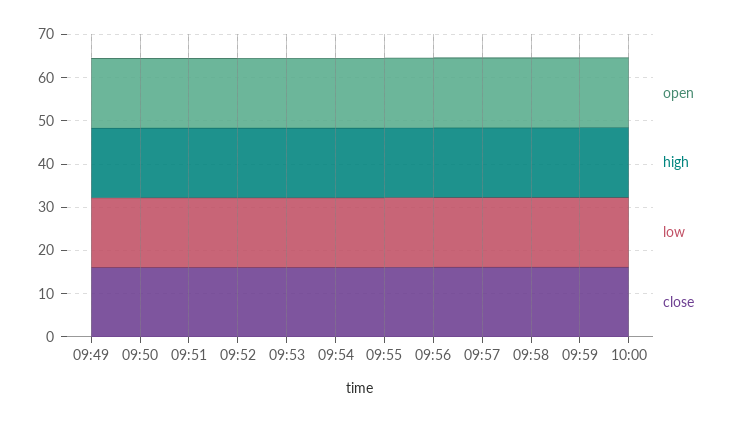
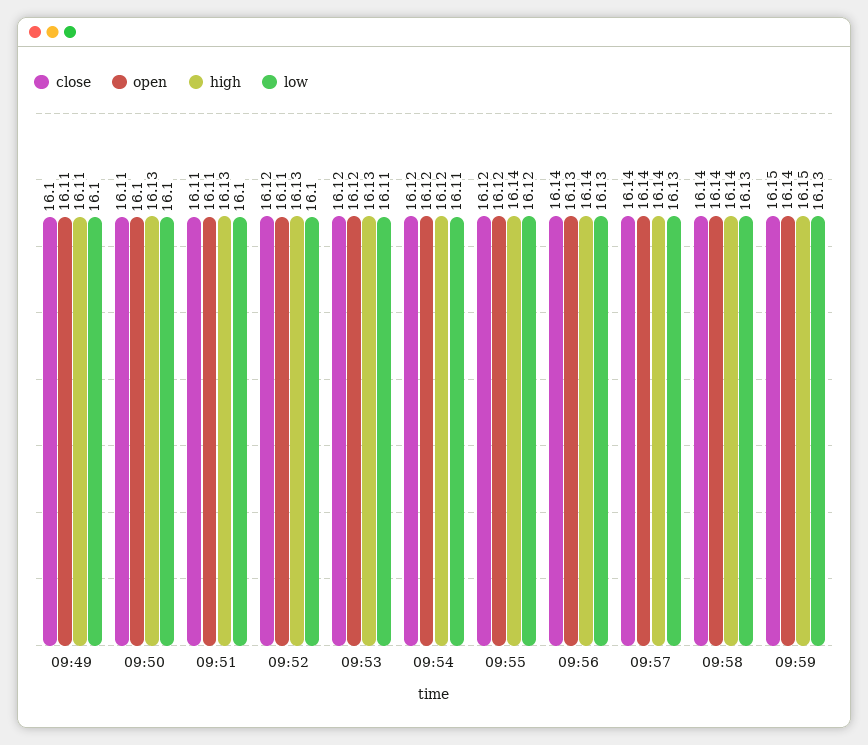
  {
    "open": {
      "09:49": 16.11,
      "09:50": 16.1,
      "09:51": 16.11,
      "09:52": 16.11,
      "09:53": 16.12,
      "09:54": 16.12,
      "09:55": 16.12,
      "09:56": 16.13,
      "09:57": 16.14,
      "09:58": 16.14,
-     "09:59": 16.14,
+     "09:59": 16.14
-     "10:00": 16
    },
    "high": {
      "09:49": 16.11,
      "09:50": 16.13,
      "09:51": 16.13,
      "09:52": 16.13,
      "09:53": 16.13,
      "09:54": 16.12,
      "09:55": 16.14,
      "09:56": 16.14,
      "09:57": 16.14,
      "09:58": 16.14,
-     "09:59": 16.15,
+     "09:59": 16.15
-     "10:00": 16
    },
    "low": {
      "09:49": 16.1,
      "09:50": 16.1,
      "09:51": 16.1,
      "09:52": 16.1,
      "09:53": 16.11,
      "09:54": 16.11,
      "09:55": 16.12,
      "09:56": 16.13,
      "09:57": 16.13,
      "09:58": 16.13,
-     "09:59": 16.13,
+     "09:59": 16.13
-     "10:00": 16
    },
    "close": {
      "09:49": 16.1,
      "09:50": 16.11,
      "09:51": 16.11,
      "09:52": 16.12,
      "09:53": 16.12,
      "09:54": 16.12,
      "09:55": 16.12,
      "09:56": 16.14,
      "09:57": 16.14,
      "09:58": 16.14,
-     "09:59": 16.15,
+     "09:59": 16.15
-     "10:00": 16
    }
  }

